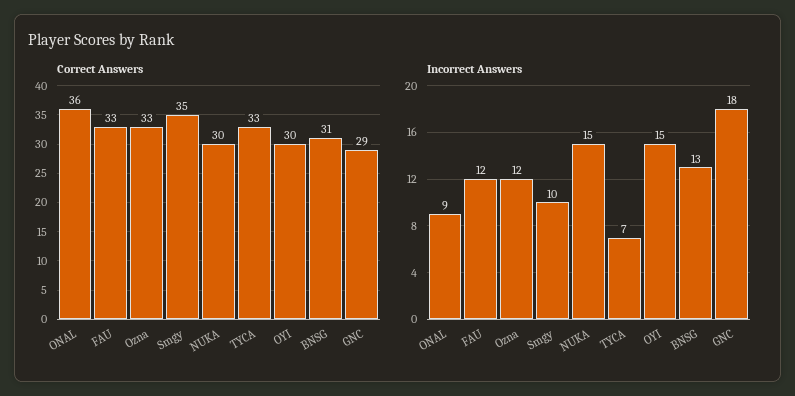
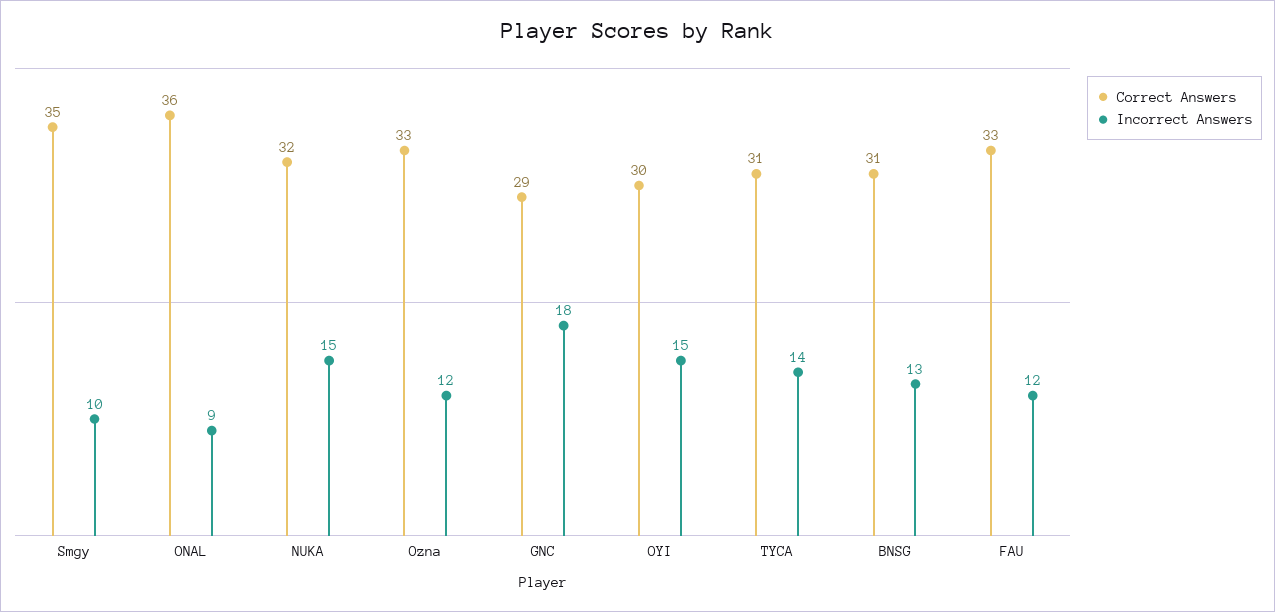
  {
    "Correct Answers": {
      "ONAL": 36,
      "FAU": 33,
      "Ozna": 33,
      "Smgy": 35,
-     "NUKA": 30,
+     "NUKA": 32,
-     "TYCA": 33,
+     "TYCA": 31,
      "OYI": 30,
      "BNSG": 31,
      "GNC": 29
    },
    "Incorrect Answers": {
      "ONAL": 9,
      "FAU": 12,
      "Ozna": 12,
      "Smgy": 10,
      "NUKA": 15,
-     "TYCA": 7,
+     "TYCA": 14,
      "OYI": 15,
      "BNSG": 13,
      "GNC": 18
    }
  }

